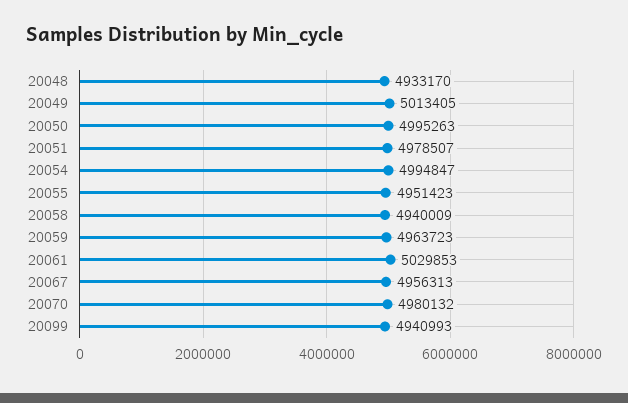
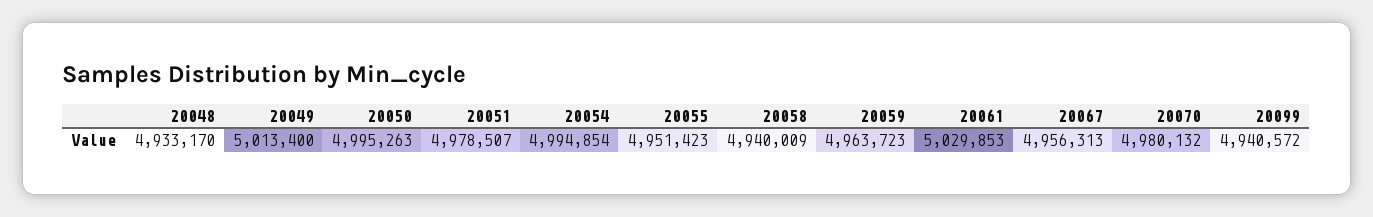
  {
    "20048": 4933170,
-   "20049": 5013405,
+   "20049": 5013400,
    "20050": 4995263,
    "20051": 4978507,
-   "20054": 4994847,
+   "20054": 4994854,
    "20055": 4951423,
    "20058": 4940009,
    "20059": 4963723,
    "20061": 5029853,
    "20067": 4956313,
    "20070": 4980132,
-   "20099": 4940993
+   "20099": 4940572
  }

